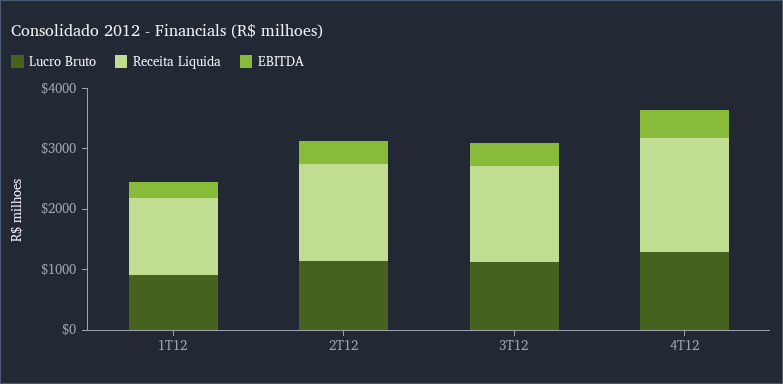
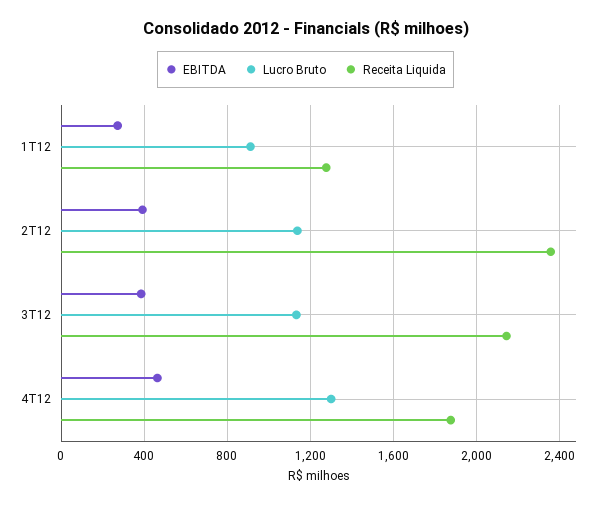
  {
    "Lucro Bruto": {
      "1T12": 900,
      "2T12": 1150,
      "3T12": 1150,
      "4T12": 1300
    },
    "Receita Liquida": {
      "1T12": 1300,
-     "2T12": 1600,
+     "2T12": 2350,
-     "3T12": 1600,
+     "3T12": 2150,
      "4T12": 1900
    },
    "EBITDA": {
      "1T12": 250,
      "2T12": 400,
      "3T12": 400,
      "4T12": 450
    }
  }

